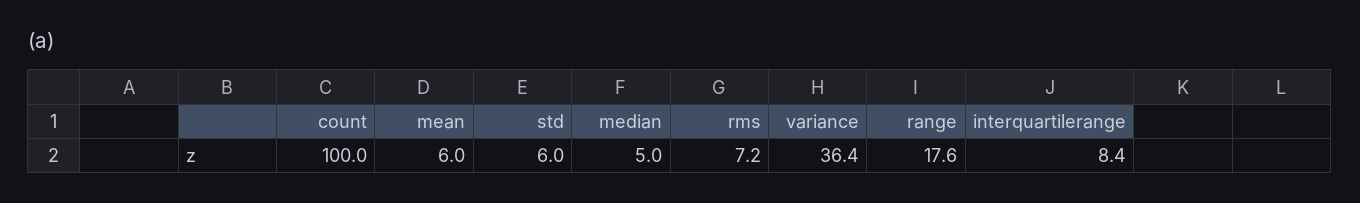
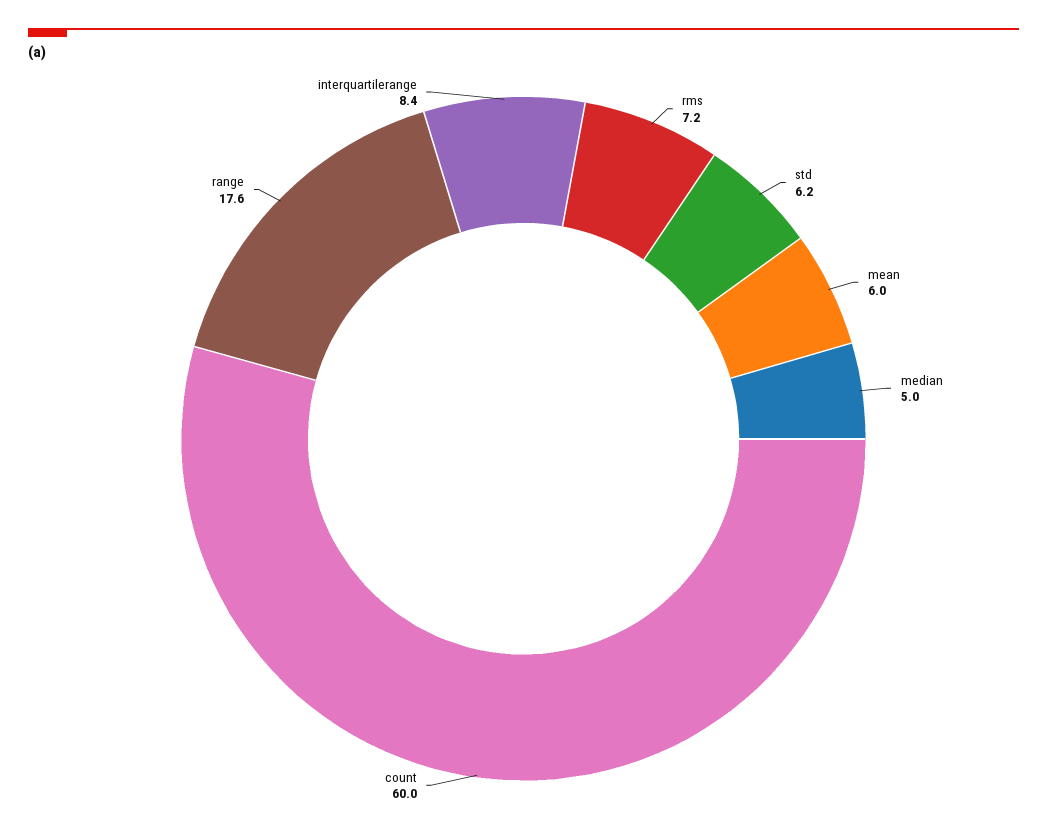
  {
-   "count": 100,
+   "count": 60,
    "mean": 6,
-   "std": 6,
+   "std": 6.2,
    "median": 5,
    "rms": 7.2,
-   "variance": 36.4,
    "range": 17.6,
    "interquartilerange": 8.4
  }

